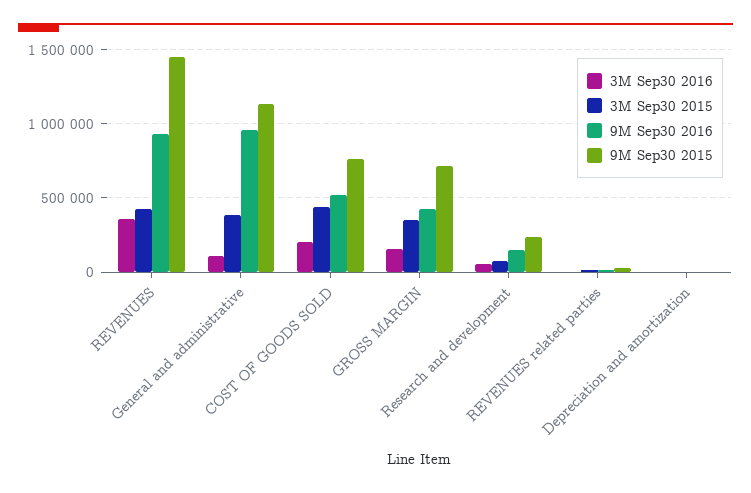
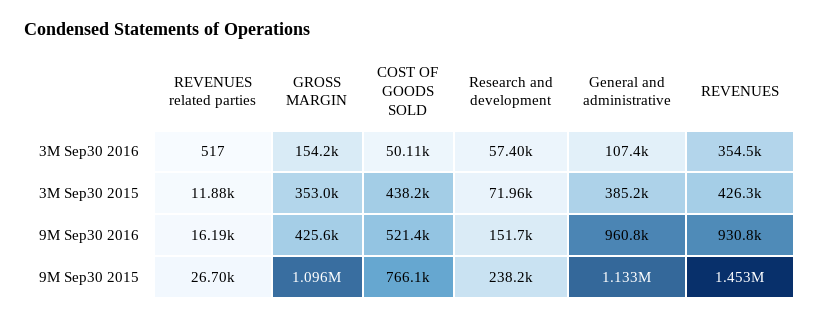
  {
    "3M Sep30 2016": {
      "REVENUES": 354500,
      "General and administrative": 107400,
-     "COST OF GOODS SOLD": 200000,
+     "COST OF GOODS SOLD": 50110,
      "GROSS MARGIN": 154200,
      "Research and development": 57400,
-     "REVENUES related parties": 517,
+     "REVENUES related parties": 517
-     "Depreciation and amortization": 0
    },
    "3M Sep30 2015": {
      "REVENUES": 426300,
      "General and administrative": 385200,
      "COST OF GOODS SOLD": 438200,
      "GROSS MARGIN": 353000,
      "Research and development": 71960,
-     "REVENUES related parties": 11880,
+     "REVENUES related parties": 11880
-     "Depreciation and amortization": 0
    },
    "9M Sep30 2016": {
      "REVENUES": 930800,
      "General and administrative": 960800,
      "COST OF GOODS SOLD": 521400,
      "GROSS MARGIN": 425600,
      "Research and development": 151700,
-     "REVENUES related parties": 16190,
+     "REVENUES related parties": 16190
-     "Depreciation and amortization": 0
    },
    "9M Sep30 2015": {
      "REVENUES": 1453000,
      "General and administrative": 1133000,
      "COST OF GOODS SOLD": 766100,
-     "GROSS MARGIN": 700000,
+     "GROSS MARGIN": 1096000,
      "Research and development": 238200,
-     "REVENUES related parties": 26700,
+     "REVENUES related parties": 26700
-     "Depreciation and amortization": 0
    }
  }

